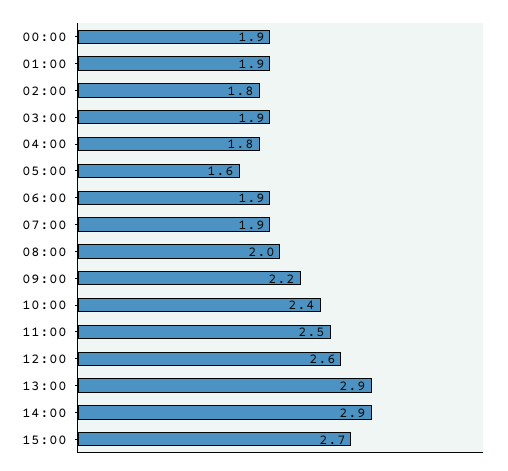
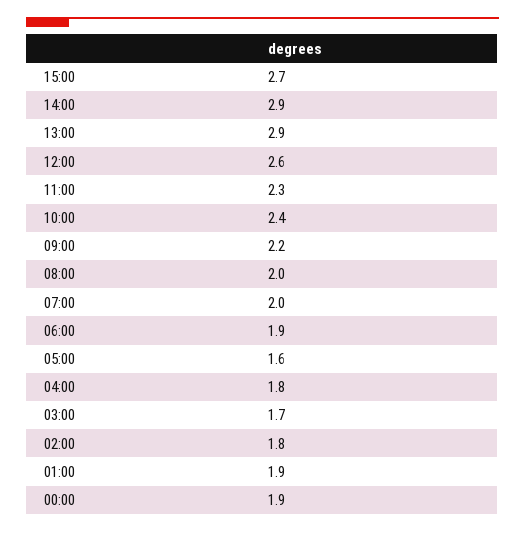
  {
    "00:00": 1.9,
    "01:00": 1.9,
    "02:00": 1.8,
-   "03:00": 1.9,
+   "03:00": 1.7,
    "04:00": 1.8,
    "05:00": 1.6,
    "06:00": 1.9,
-   "07:00": 1.9,
+   "07:00": 2,
    "08:00": 2,
    "09:00": 2.2,
    "10:00": 2.4,
-   "11:00": 2.5,
+   "11:00": 2.3,
    "12:00": 2.6,
    "13:00": 2.9,
    "14:00": 2.9,
    "15:00": 2.7
  }

